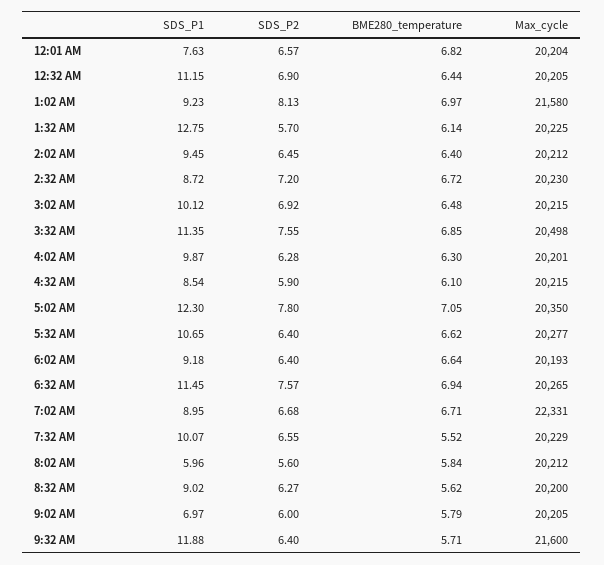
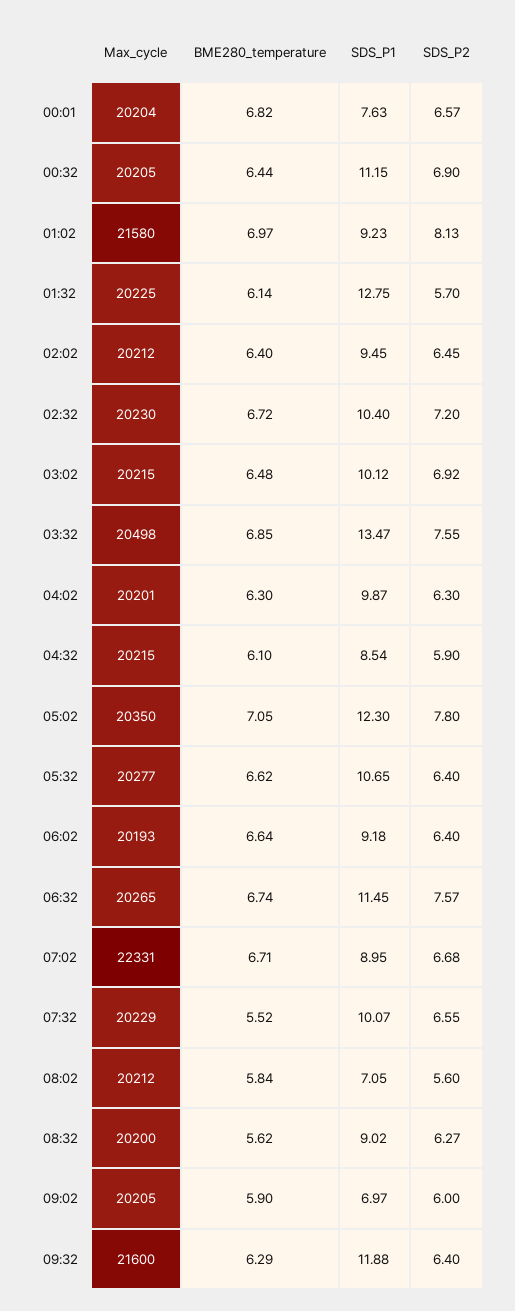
  {
    "SDS_P1": {
      "12:01 AM": 7.63,
      "12:32 AM": 11.15,
      "1:02 AM": 9.23,
      "1:32 AM": 12.75,
      "2:02 AM": 9.45,
-     "2:32 AM": 8.72,
+     "2:32 AM": 10.4,
      "3:02 AM": 10.12,
-     "3:32 AM": 11.35,
+     "3:32 AM": 13.47,
      "4:02 AM": 9.87,
      "4:32 AM": 8.54,
      "5:02 AM": 12.3,
      "5:32 AM": 10.65,
      "6:02 AM": 9.18,
      "6:32 AM": 11.45,
      "7:02 AM": 8.95,
      "7:32 AM": 10.07,
-     "8:02 AM": 5.96,
+     "8:02 AM": 7.05,
      "8:32 AM": 9.02,
      "9:02 AM": 6.97,
      "9:32 AM": 11.88
    },
    "SDS_P2": {
      "12:01 AM": 6.57,
      "12:32 AM": 6.9,
      "1:02 AM": 8.13,
      "1:32 AM": 5.7,
      "2:02 AM": 6.45,
      "2:32 AM": 7.2,
      "3:02 AM": 6.92,
      "3:32 AM": 7.55,
-     "4:02 AM": 6.28,
+     "4:02 AM": 6.3,
      "4:32 AM": 5.9,
      "5:02 AM": 7.8,
      "5:32 AM": 6.4,
      "6:02 AM": 6.4,
      "6:32 AM": 7.57,
      "7:02 AM": 6.68,
      "7:32 AM": 6.55,
      "8:02 AM": 5.6,
      "8:32 AM": 6.27,
      "9:02 AM": 6,
      "9:32 AM": 6.4
    },
    "BME280_temperature": {
      "12:01 AM": 6.82,
      "12:32 AM": 6.44,
      "1:02 AM": 6.97,
      "1:32 AM": 6.14,
      "2:02 AM": 6.4,
      "2:32 AM": 6.72,
      "3:02 AM": 6.48,
      "3:32 AM": 6.85,
      "4:02 AM": 6.3,
      "4:32 AM": 6.1,
      "5:02 AM": 7.05,
      "5:32 AM": 6.62,
      "6:02 AM": 6.64,
-     "6:32 AM": 6.94,
+     "6:32 AM": 6.74,
      "7:02 AM": 6.71,
      "7:32 AM": 5.52,
      "8:02 AM": 5.84,
      "8:32 AM": 5.62,
-     "9:02 AM": 5.79,
+     "9:02 AM": 5.9,
-     "9:32 AM": 5.71
+     "9:32 AM": 6.29
    },
    "Max_cycle": {
      "12:01 AM": 20204,
      "12:32 AM": 20205,
      "1:02 AM": 21580,
      "1:32 AM": 20225,
      "2:02 AM": 20212,
      "2:32 AM": 20230,
      "3:02 AM": 20215,
      "3:32 AM": 20498,
      "4:02 AM": 20201,
      "4:32 AM": 20215,
      "5:02 AM": 20350,
      "5:32 AM": 20277,
      "6:02 AM": 20193,
      "6:32 AM": 20265,
      "7:02 AM": 22331,
      "7:32 AM": 20229,
      "8:02 AM": 20212,
      "8:32 AM": 20200,
      "9:02 AM": 20205,
      "9:32 AM": 21600
    }
  }

